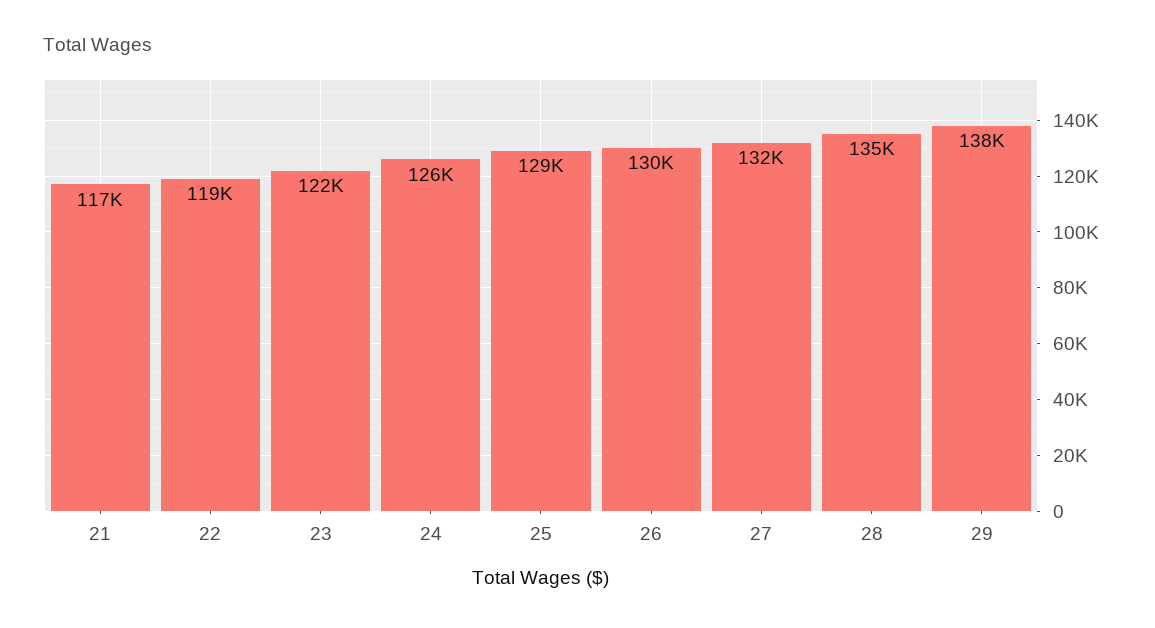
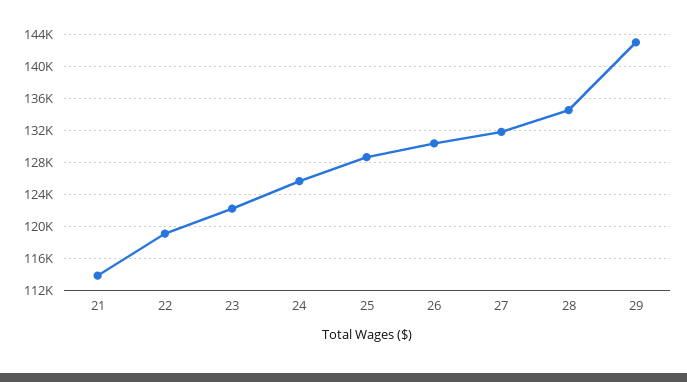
  {
-   "21": 117000,
+   "21": 114000,
    "22": 119000,
    "23": 122000,
    "24": 126000,
    "25": 129000,
    "26": 130000,
    "27": 132000,
    "28": 135000,
-   "29": 138000
+   "29": 143000
  }

